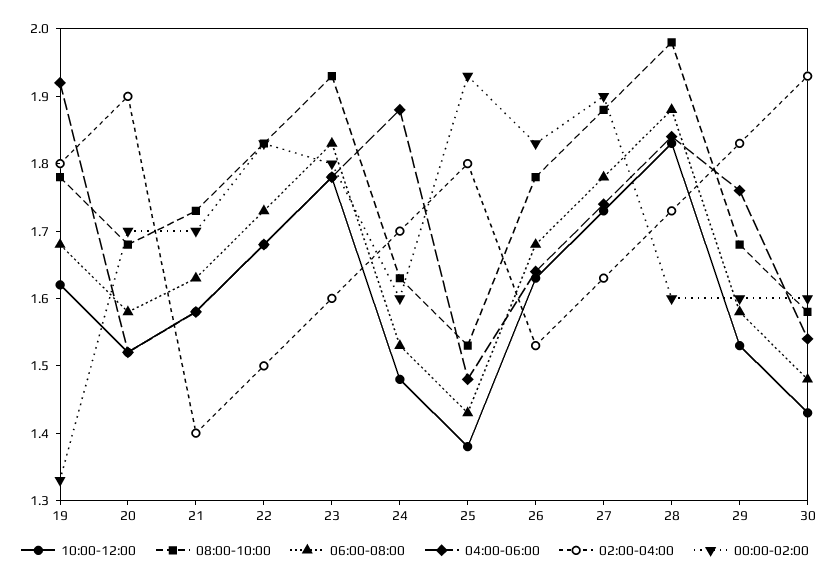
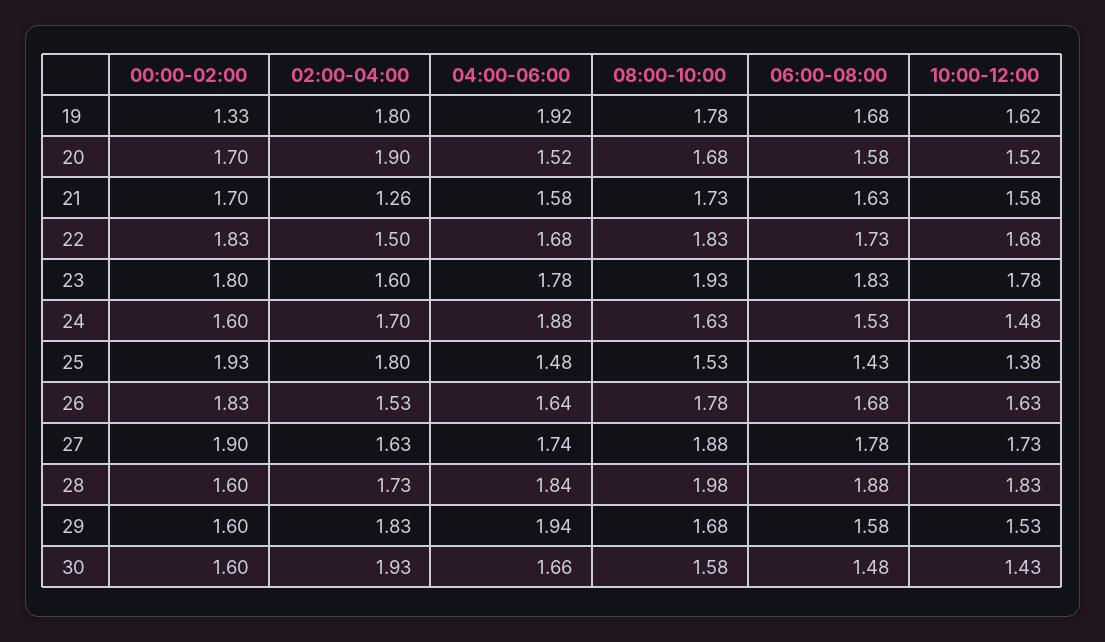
  {
    "10:00-12:00": {
      "19": 1.62,
      "20": 1.52,
      "21": 1.58,
      "22": 1.68,
      "23": 1.78,
      "24": 1.48,
      "25": 1.38,
      "26": 1.63,
      "27": 1.73,
      "28": 1.83,
      "29": 1.53,
      "30": 1.43
    },
    "08:00-10:00": {
      "19": 1.78,
      "20": 1.68,
      "21": 1.73,
      "22": 1.83,
      "23": 1.93,
      "24": 1.63,
      "25": 1.53,
      "26": 1.78,
      "27": 1.88,
      "28": 1.98,
      "29": 1.68,
      "30": 1.58
    },
    "06:00-08:00": {
      "19": 1.68,
      "20": 1.58,
      "21": 1.63,
      "22": 1.73,
      "23": 1.83,
      "24": 1.53,
      "25": 1.43,
      "26": 1.68,
      "27": 1.78,
      "28": 1.88,
      "29": 1.58,
      "30": 1.48
    },
    "04:00-06:00": {
      "19": 1.92,
      "20": 1.52,
      "21": 1.58,
      "22": 1.68,
      "23": 1.78,
      "24": 1.88,
      "25": 1.48,
      "26": 1.64,
      "27": 1.74,
      "28": 1.84,
-     "29": 1.75,
+     "29": 1.94,
-     "30": 1.55
+     "30": 1.66
    },
    "02:00-04:00": {
      "19": 1.8,
      "20": 1.9,
-     "21": 1.4,
+     "21": 1.26,
      "22": 1.5,
      "23": 1.6,
      "24": 1.7,
      "25": 1.8,
      "26": 1.53,
      "27": 1.63,
      "28": 1.73,
      "29": 1.83,
      "30": 1.93
    },
    "00:00-02:00": {
      "19": 1.33,
      "20": 1.7,
      "21": 1.7,
      "22": 1.83,
      "23": 1.8,
      "24": 1.6,
      "25": 1.93,
      "26": 1.83,
      "27": 1.9,
      "28": 1.6,
      "29": 1.6,
      "30": 1.6
    }
  }

